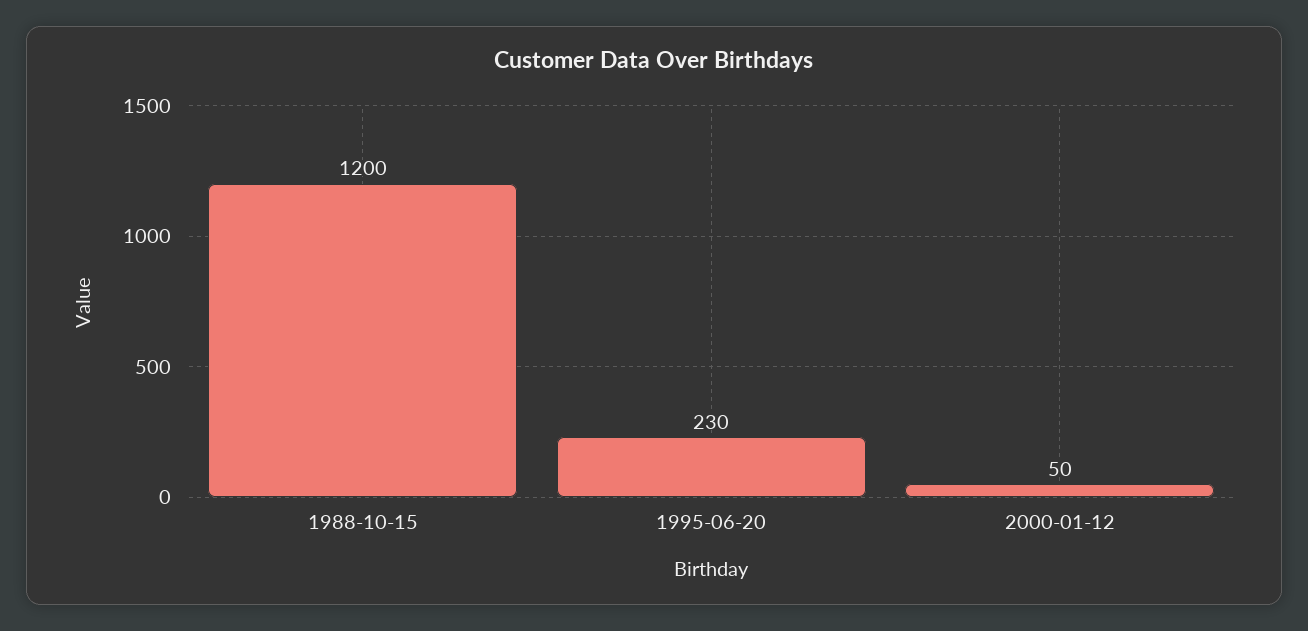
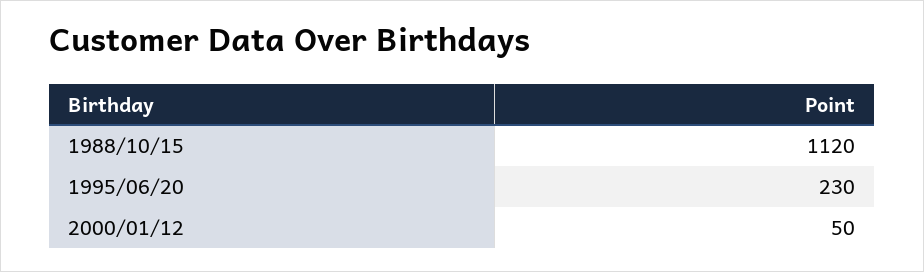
  {
-   "1988-10-15": 1200,
+   "1988-10-15": 1120,
    "1995-06-20": 230,
    "2000-01-12": 50
  }

